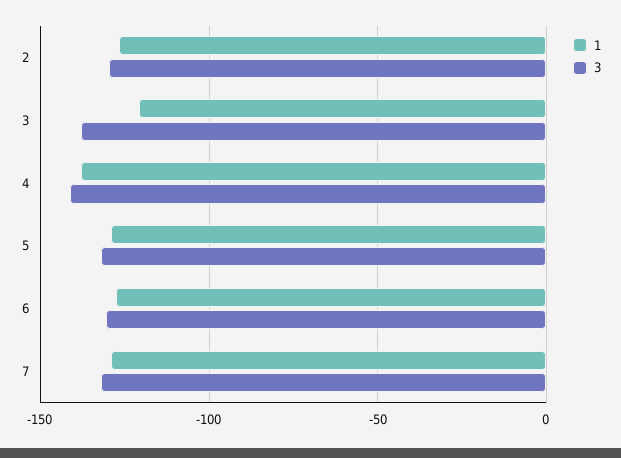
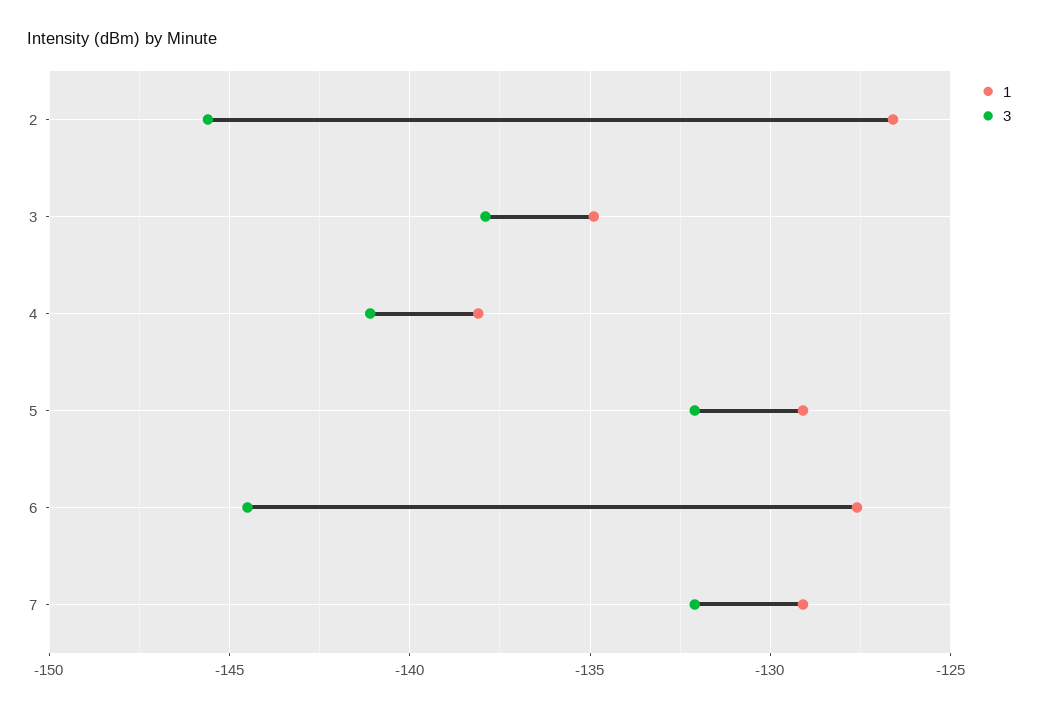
  {
    "1": {
      "2": -126.5,
-     "3": -120,
+     "3": -135,
      "4": -138,
      "5": -129,
      "6": -127.5,
      "7": -129
    },
    "3": {
-     "2": -130,
+     "2": -145.5,
      "3": -138,
      "4": -141,
      "5": -132,
-     "6": -130,
+     "6": -144.5,
      "7": -132
    }
  }

